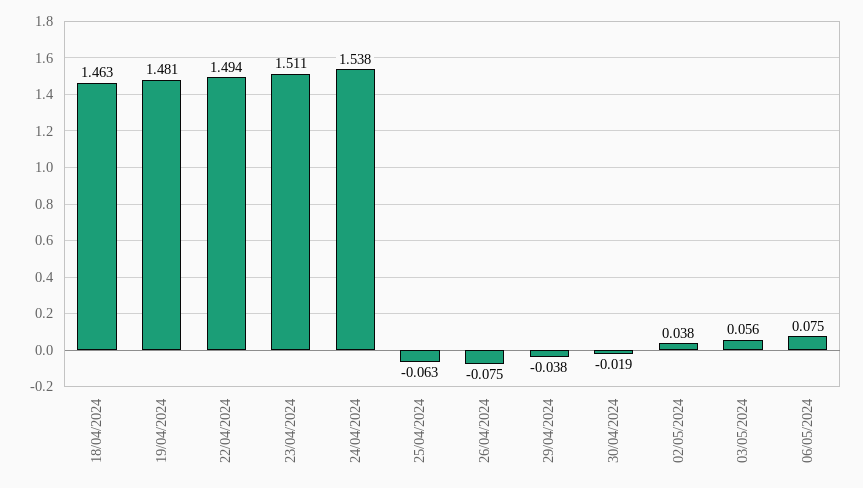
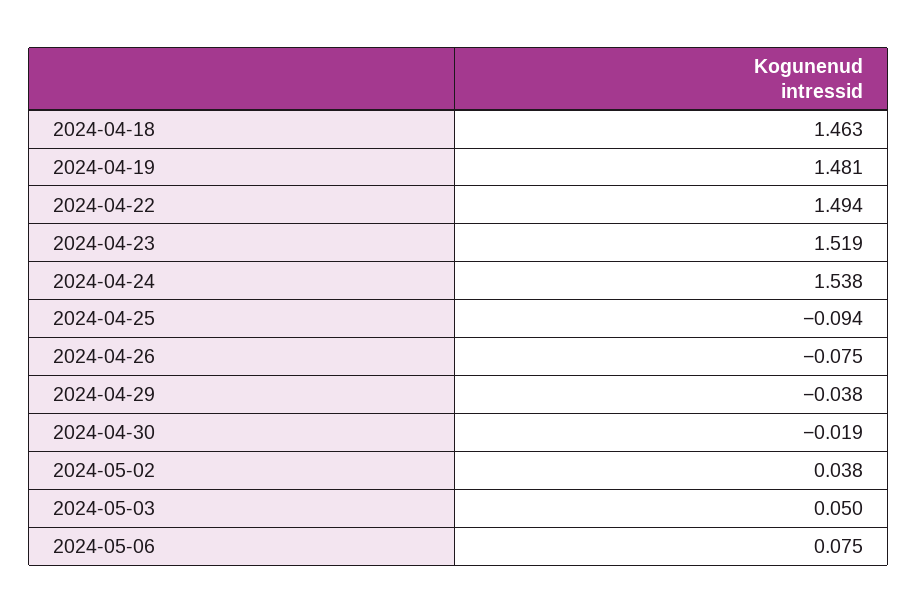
  {
    "18/04/2024": 1.463,
    "19/04/2024": 1.481,
    "22/04/2024": 1.494,
-   "23/04/2024": 1.511,
+   "23/04/2024": 1.519,
    "24/04/2024": 1.538,
-   "25/04/2024": -0.063,
+   "25/04/2024": -0.094,
    "26/04/2024": -0.075,
    "29/04/2024": -0.038,
    "30/04/2024": -0.019,
    "02/05/2024": 0.038,
-   "03/05/2024": 0.056,
+   "03/05/2024": 0.05,
    "06/05/2024": 0.075
  }

